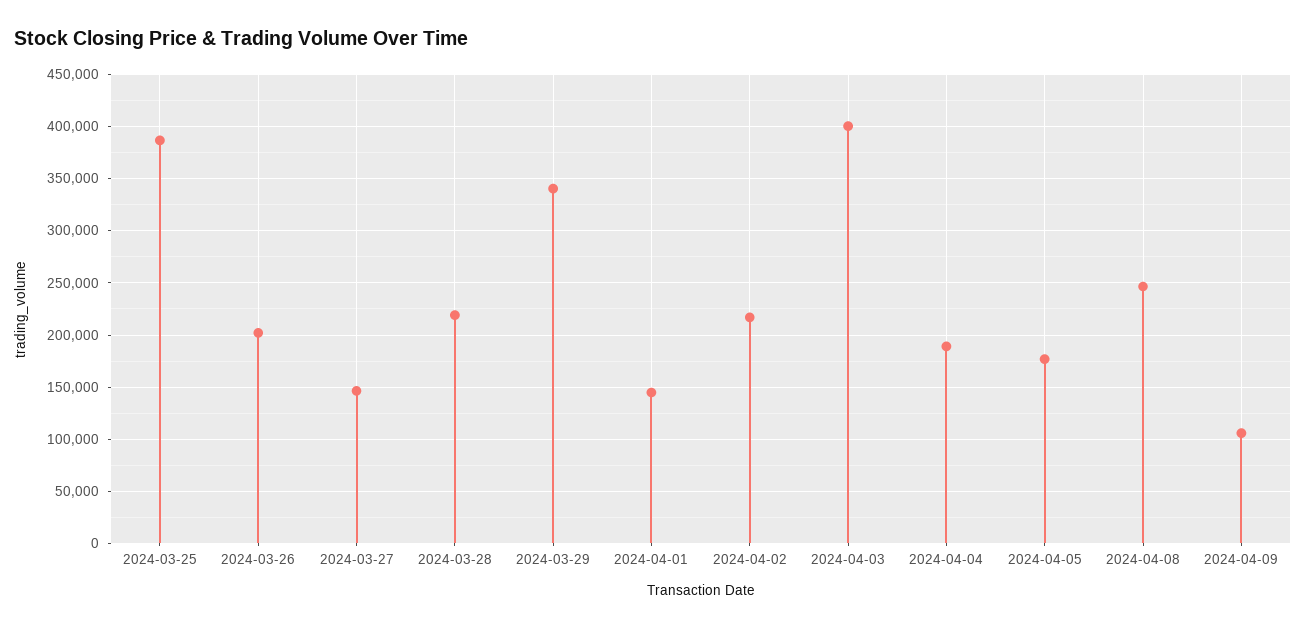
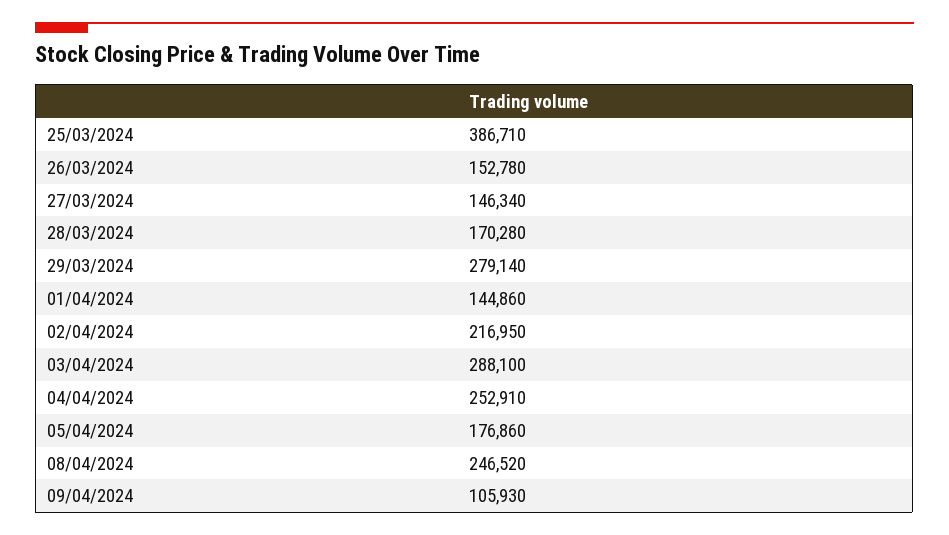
  {
    "2024-03-25": 386710,
-   "2024-03-26": 200000,
+   "2024-03-26": 152780,
    "2024-03-27": 146340,
-   "2024-03-28": 220000,
+   "2024-03-28": 170280,
-   "2024-03-29": 340000,
+   "2024-03-29": 279140,
    "2024-04-01": 144860,
    "2024-04-02": 216950,
-   "2024-04-03": 400000,
+   "2024-04-03": 288100,
-   "2024-04-04": 190000,
+   "2024-04-04": 252910,
    "2024-04-05": 176860,
    "2024-04-08": 246520,
    "2024-04-09": 105930
  }

